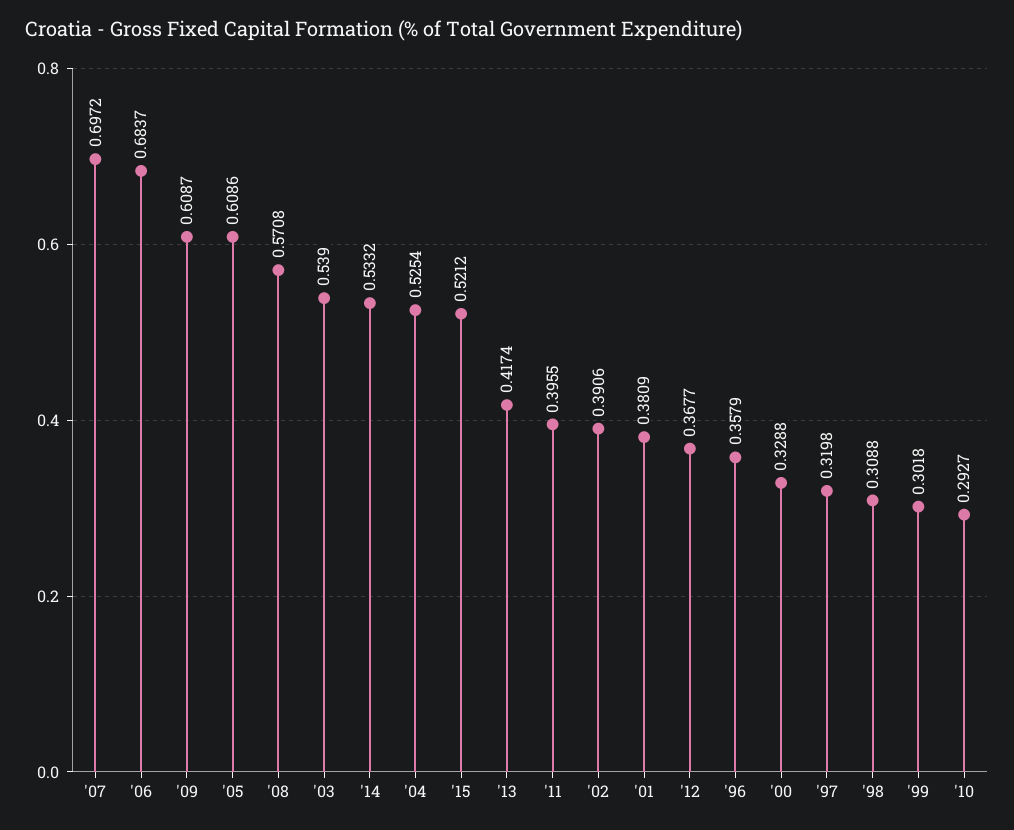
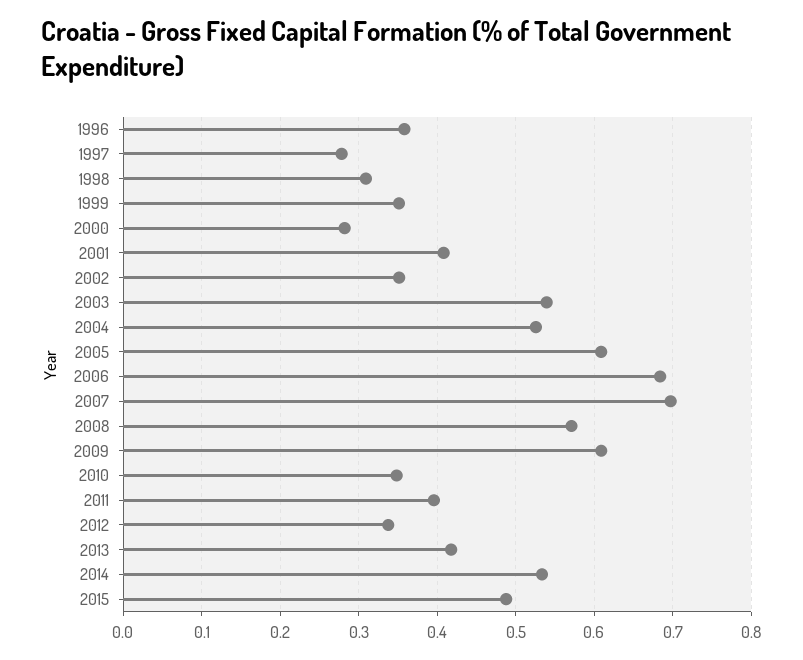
  {
    "'07": 0.6972,
    "'06": 0.6837,
    "'09": 0.6087,
    "'05": 0.6086,
    "'08": 0.5708,
    "'03": 0.539,
    "'14": 0.5332,
    "'04": 0.5254,
-   "'15": 0.5212,
+   "'15": 0.49,
    "'13": 0.4174,
    "'11": 0.3955,
-   "'02": 0.3906,
+   "'02": 0.35,
-   "'01": 0.3809,
+   "'01": 0.41,
-   "'12": 0.3677,
+   "'12": 0.34,
    "'96": 0.3579,
-   "'00": 0.3288,
+   "'00": 0.28,
-   "'97": 0.3198,
+   "'97": 0.28,
    "'98": 0.3088,
-   "'99": 0.3018,
+   "'99": 0.35,
-   "'10": 0.2927
+   "'10": 0.35
  }

